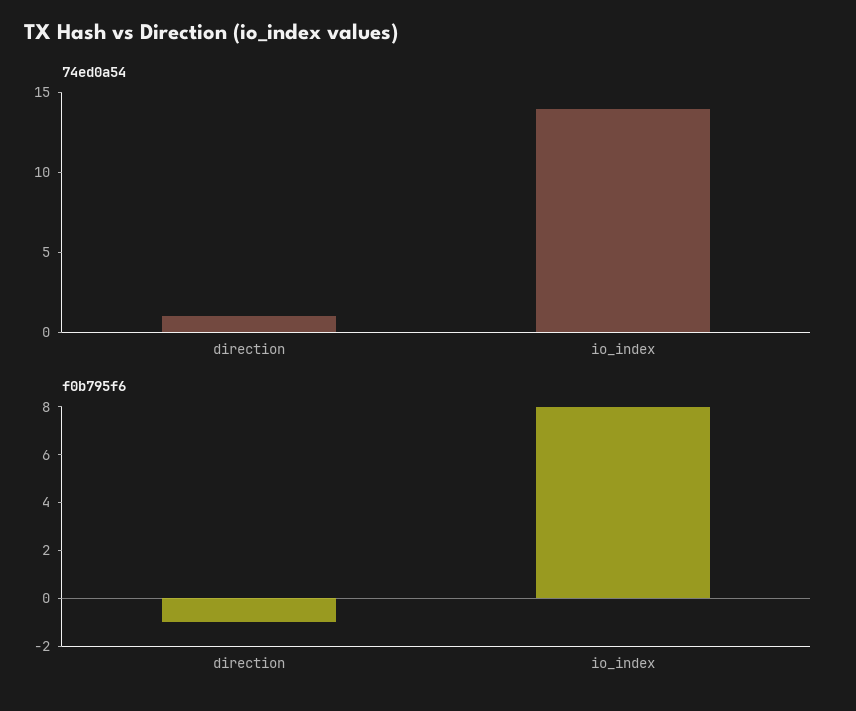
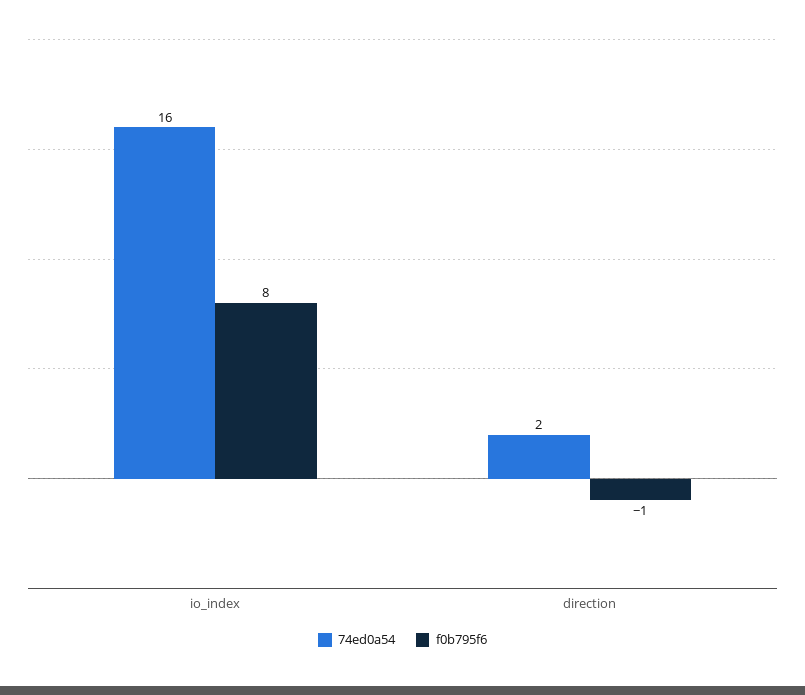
  {
    "74ed0a54": {
-     "direction": 1,
+     "direction": 2,
-     "io_index": 14
+     "io_index": 16
    },
    "f0b795f6": {
      "direction": -1,
      "io_index": 8
    }
  }

